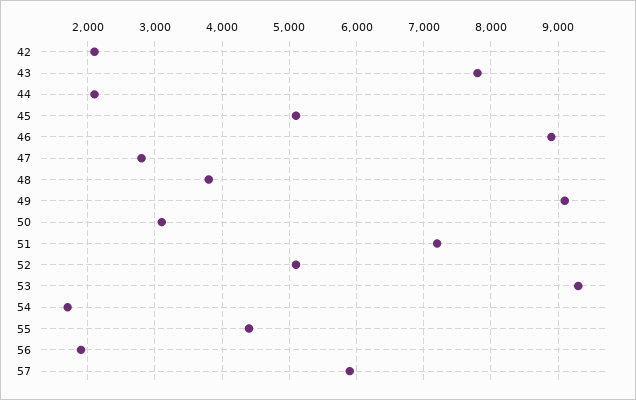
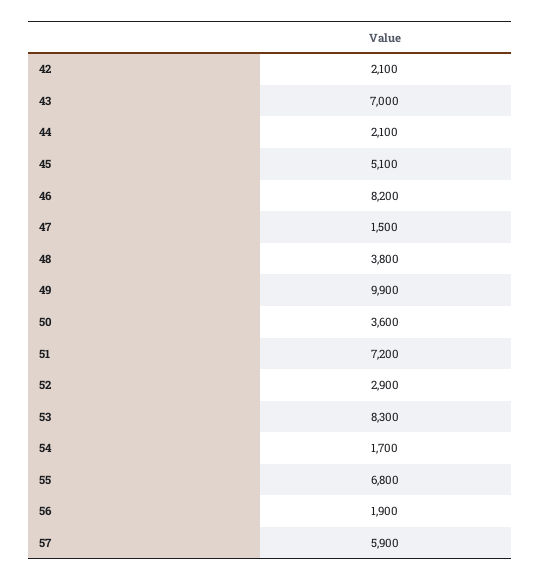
  {
    "42": 2100,
-   "43": 7800,
+   "43": 7000,
    "44": 2100,
    "45": 5100,
-   "46": 8900,
+   "46": 8200,
-   "47": 2800,
+   "47": 1500,
    "48": 3800,
-   "49": 9100,
+   "49": 9900,
-   "50": 3100,
+   "50": 3600,
    "51": 7200,
-   "52": 5100,
+   "52": 2900,
-   "53": 9300,
+   "53": 8300,
    "54": 1700,
-   "55": 4400,
+   "55": 6800,
    "56": 1900,
    "57": 5900
  }

